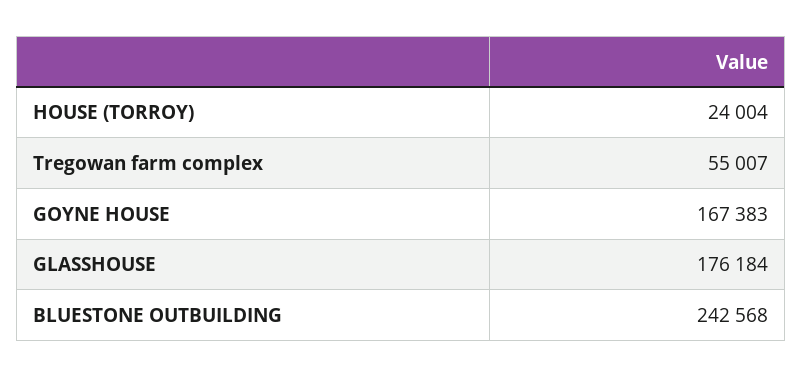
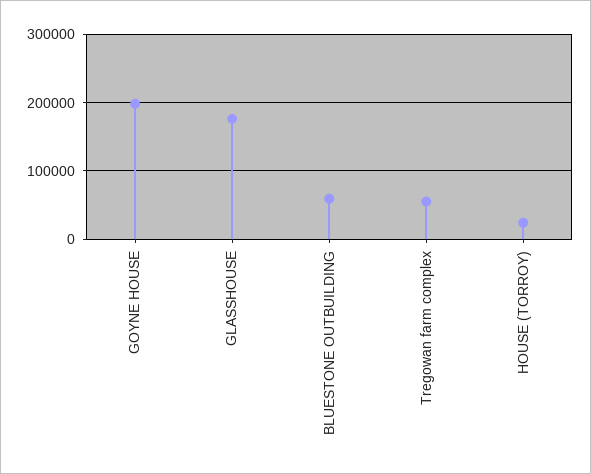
  {
    "HOUSE (TORROY)": 24004,
    "Tregowan farm complex": 55007,
-   "GOYNE HOUSE": 167383,
+   "GOYNE HOUSE": 200000,
    "GLASSHOUSE": 176184,
-   "BLUESTONE OUTBUILDING": 242568
+   "BLUESTONE OUTBUILDING": 60000
  }

